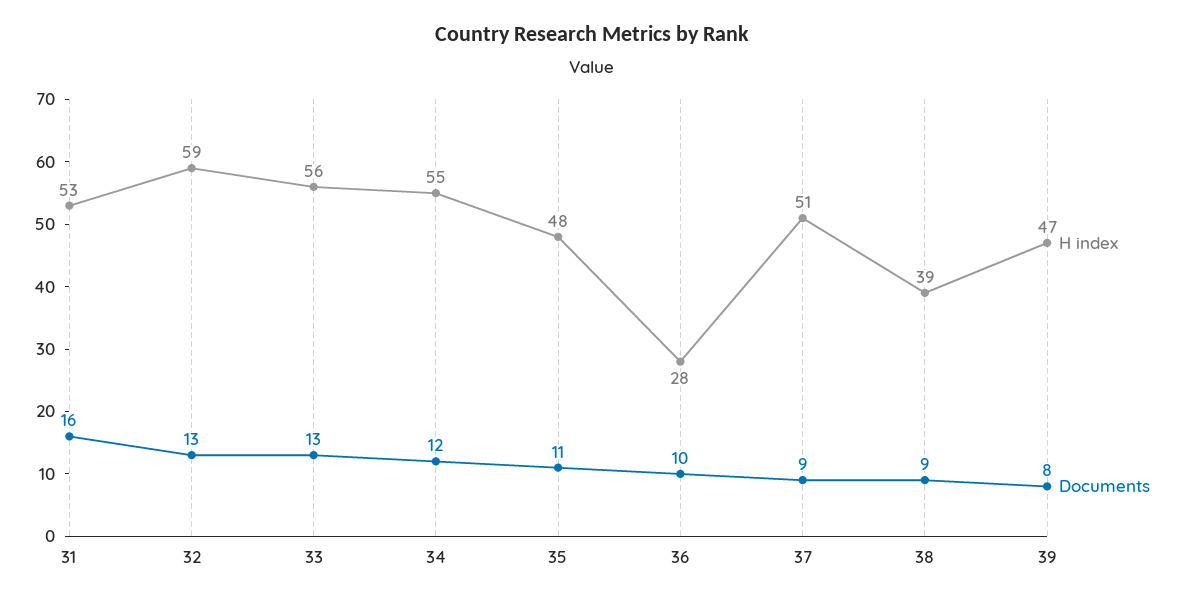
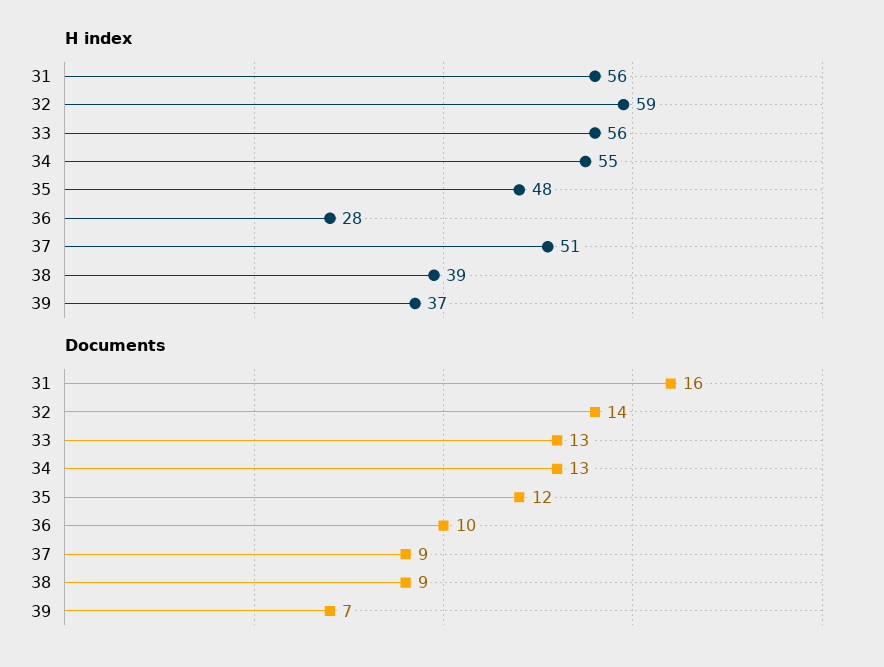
  {
    "H index": {
-     "31": 53,
+     "31": 56,
      "32": 59,
      "33": 56,
      "34": 55,
      "35": 48,
      "36": 28,
      "37": 51,
      "38": 39,
-     "39": 47
+     "39": 37
    },
    "Documents": {
      "31": 16,
-     "32": 13,
+     "32": 14,
      "33": 13,
-     "34": 12,
+     "34": 13,
-     "35": 11,
+     "35": 12,
      "36": 10,
      "37": 9,
      "38": 9,
-     "39": 8
+     "39": 7
    }
  }

